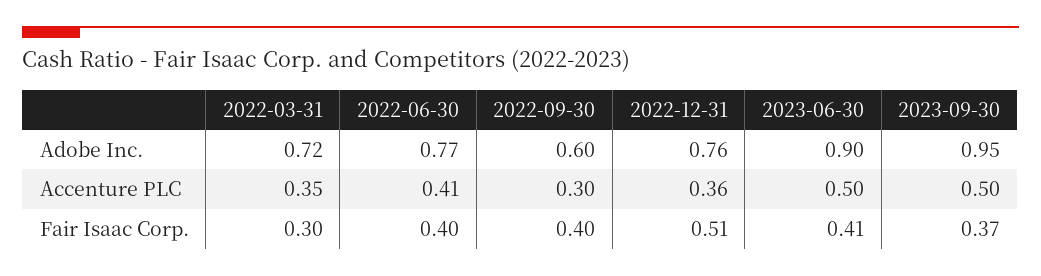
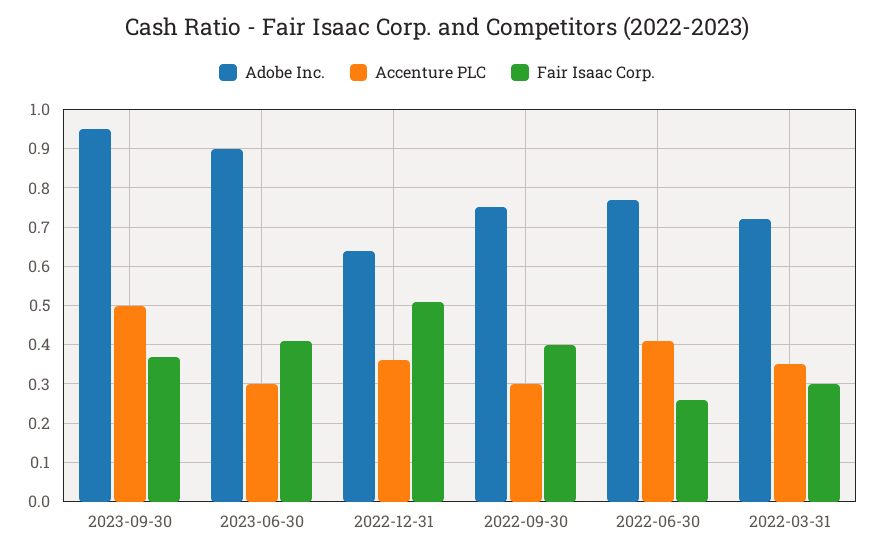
  {
    "Adobe Inc.": {
      "2022-03-31": 0.72,
      "2022-06-30": 0.77,
-     "2022-09-30": 0.6,
+     "2022-09-30": 0.75,
-     "2022-12-31": 0.76,
+     "2022-12-31": 0.65,
      "2023-06-30": 0.9,
      "2023-09-30": 0.95
    },
    "Accenture PLC": {
      "2022-03-31": 0.35,
      "2022-06-30": 0.41,
      "2022-09-30": 0.3,
      "2022-12-31": 0.36,
-     "2023-06-30": 0.5,
+     "2023-06-30": 0.3,
      "2023-09-30": 0.5
    },
    "Fair Isaac Corp.": {
      "2022-03-31": 0.3,
-     "2022-06-30": 0.4,
+     "2022-06-30": 0.25,
      "2022-09-30": 0.4,
      "2022-12-31": 0.51,
      "2023-06-30": 0.41,
      "2023-09-30": 0.37
    }
  }

